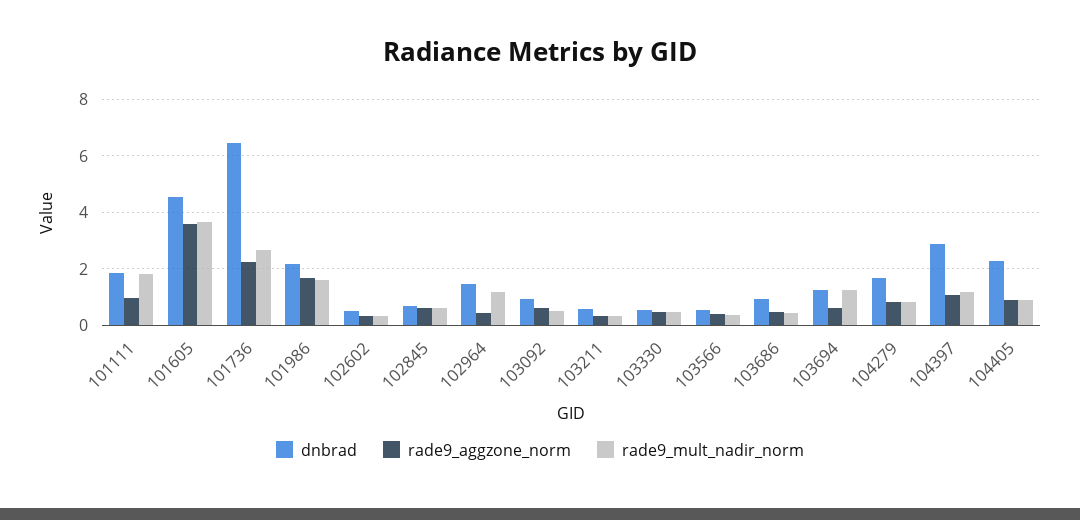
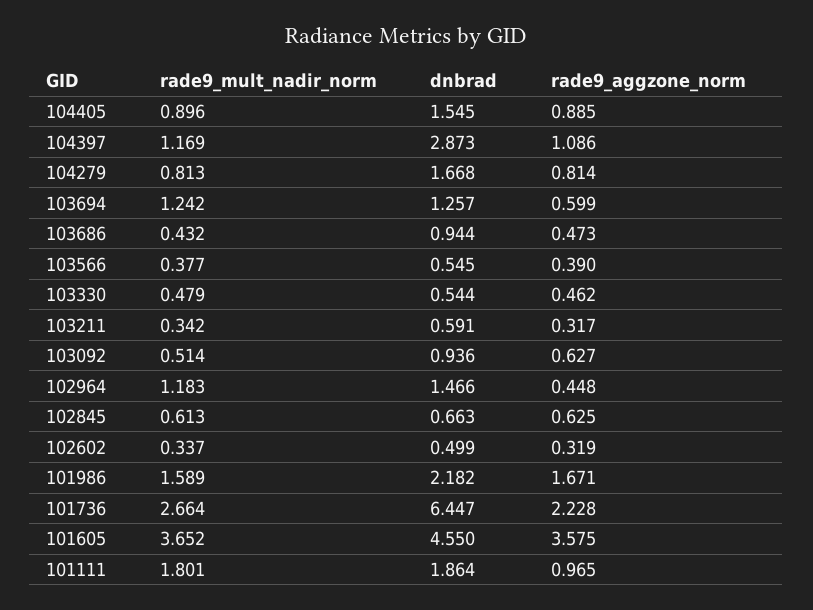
  {
    "dnbrad": {
      "101111": 1.864,
      "101605": 4.55,
      "101736": 6.447,
      "101986": 2.182,
      "102602": 0.499,
      "102845": 0.663,
      "102964": 1.466,
      "103092": 0.936,
      "103211": 0.591,
      "103330": 0.544,
      "103566": 0.545,
      "103686": 0.944,
      "103694": 1.257,
      "104279": 1.668,
      "104397": 2.873,
-     "104405": 2.25
+     "104405": 1.545
    },
    "rade9_aggzone_norm": {
      "101111": 0.965,
      "101605": 3.575,
      "101736": 2.228,
      "101986": 1.671,
      "102602": 0.319,
      "102845": 0.625,
      "102964": 0.448,
      "103092": 0.627,
      "103211": 0.317,
      "103330": 0.462,
      "103566": 0.39,
      "103686": 0.473,
      "103694": 0.599,
      "104279": 0.814,
      "104397": 1.086,
      "104405": 0.885
    },
    "rade9_mult_nadir_norm": {
      "101111": 1.801,
      "101605": 3.652,
      "101736": 2.664,
      "101986": 1.589,
      "102602": 0.337,
      "102845": 0.613,
      "102964": 1.183,
      "103092": 0.514,
      "103211": 0.342,
      "103330": 0.479,
      "103566": 0.377,
      "103686": 0.432,
      "103694": 1.242,
      "104279": 0.813,
      "104397": 1.169,
      "104405": 0.896
    }
  }

